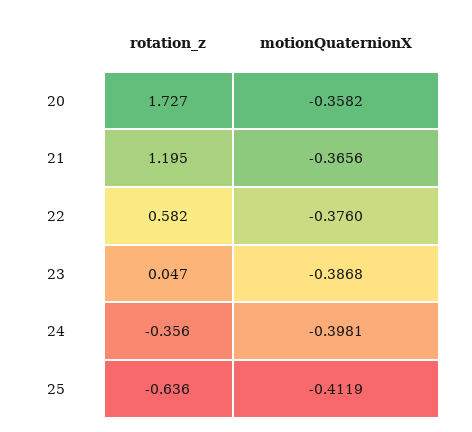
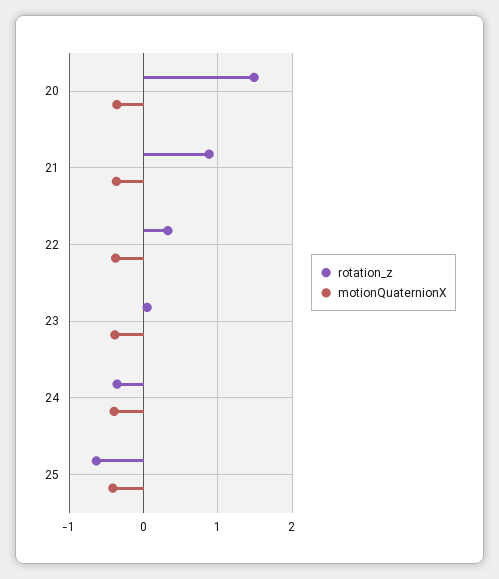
  {
    "rotation_z": {
-     "20": 1.727,
+     "20": 1.5,
-     "21": 1.195,
+     "21": 0.9,
-     "22": 0.582,
+     "22": 0.3,
      "23": 0.047,
      "24": -0.356,
      "25": -0.636
    },
    "motionQuaternionX": {
      "20": -0.3582,
      "21": -0.3656,
      "22": -0.376,
      "23": -0.3868,
      "24": -0.3981,
      "25": -0.4119
    }
  }

